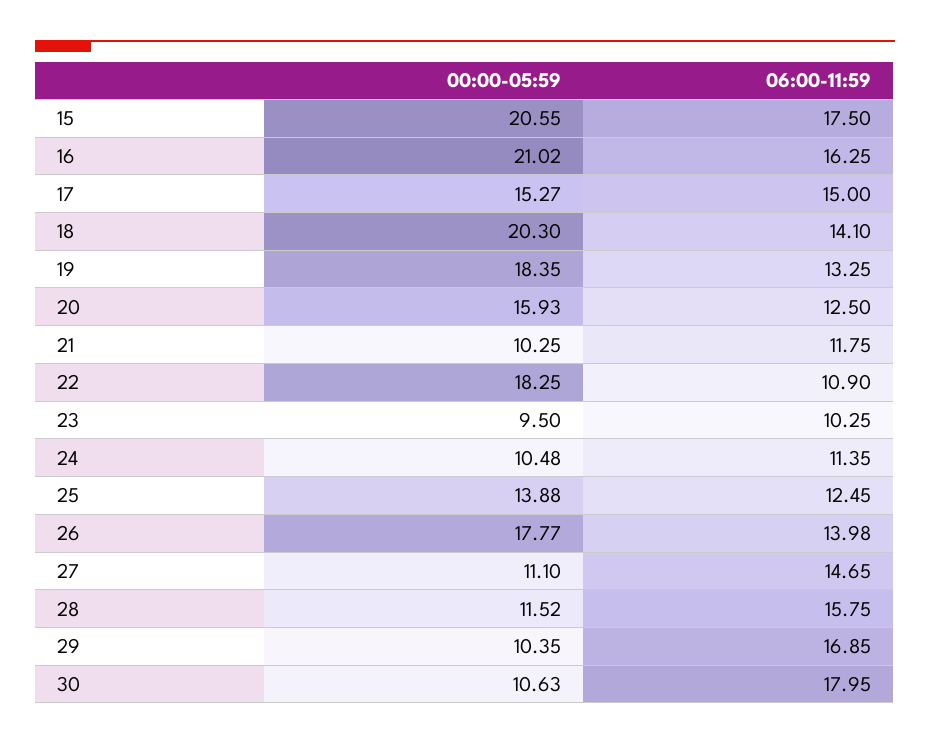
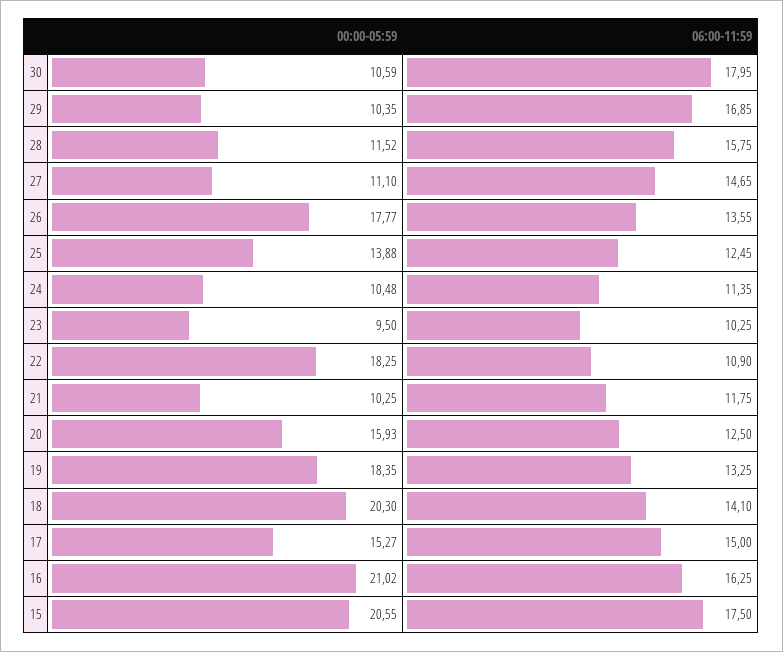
  {
    "00:00-05:59": {
      "15": 20.55,
      "16": 21.02,
      "17": 15.27,
      "18": 20.3,
      "19": 18.35,
      "20": 15.93,
      "21": 10.25,
      "22": 18.25,
      "23": 9.5,
      "24": 10.48,
      "25": 13.88,
      "26": 17.77,
      "27": 11.1,
      "28": 11.52,
      "29": 10.35,
-     "30": 10.63
+     "30": 10.59
    },
    "06:00-11:59": {
      "15": 17.5,
      "16": 16.25,
      "17": 15,
      "18": 14.1,
      "19": 13.25,
      "20": 12.5,
      "21": 11.75,
      "22": 10.9,
      "23": 10.25,
      "24": 11.35,
      "25": 12.45,
-     "26": 13.98,
+     "26": 13.55,
      "27": 14.65,
      "28": 15.75,
      "29": 16.85,
      "30": 17.95
    }
  }

